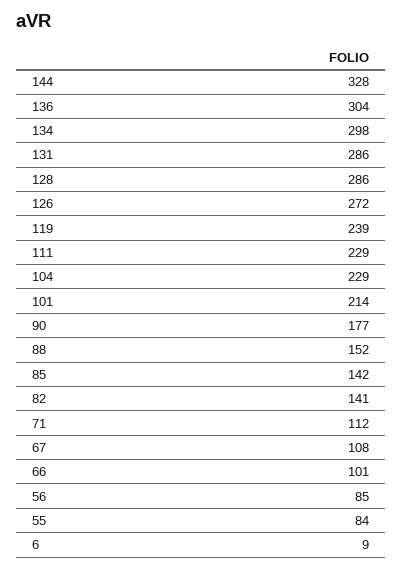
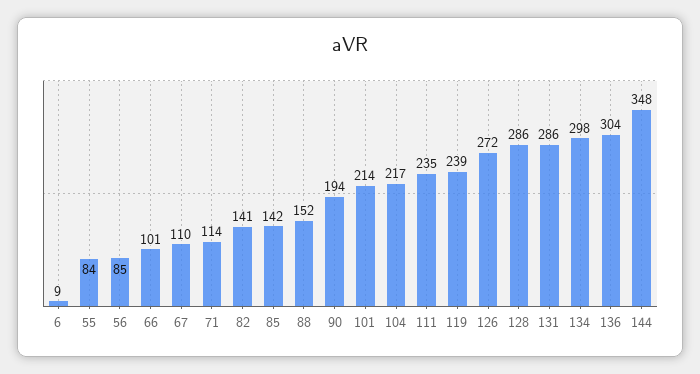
  {
-   "144": 328,
+   "144": 348,
    "136": 304,
    "134": 298,
    "131": 286,
    "128": 286,
    "126": 272,
    "119": 239,
-   "111": 229,
+   "111": 235,
-   "104": 229,
+   "104": 217,
    "101": 214,
-   "90": 177,
+   "90": 194,
    "88": 152,
    "85": 142,
    "82": 141,
-   "71": 112,
+   "71": 114,
-   "67": 108,
+   "67": 110,
    "66": 101,
    "56": 85,
    "55": 84,
    "6": 9
  }

